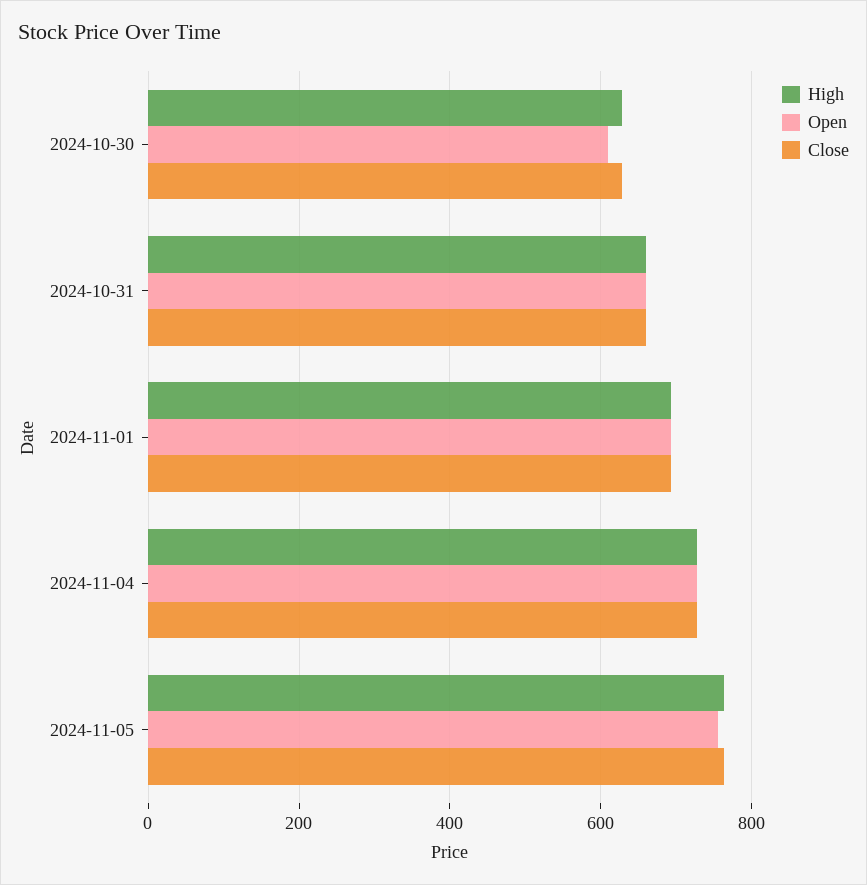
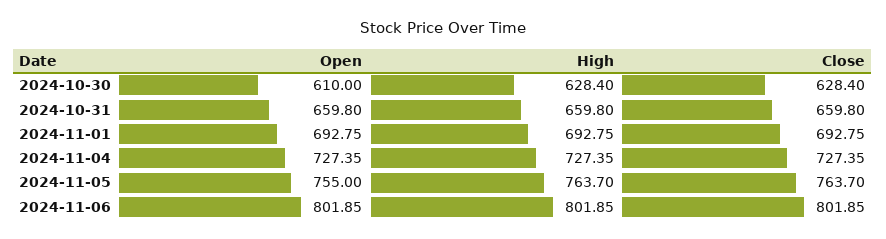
  {
    "High": {
      "2024-10-30": 628.4,
      "2024-10-31": 659.8,
      "2024-11-01": 692.75,
      "2024-11-04": 727.35,
-     "2024-11-05": 763.7
+     "2024-11-05": 763.7,
+     "2024-11-06": 801.85
    },
    "Open": {
      "2024-10-30": 610,
      "2024-10-31": 659.8,
      "2024-11-01": 692.75,
      "2024-11-04": 727.35,
-     "2024-11-05": 755
+     "2024-11-05": 755,
+     "2024-11-06": 801.85
    },
    "Close": {
      "2024-10-30": 628.4,
      "2024-10-31": 659.8,
      "2024-11-01": 692.75,
      "2024-11-04": 727.35,
-     "2024-11-05": 763.7
+     "2024-11-05": 763.7,
+     "2024-11-06": 801.85
    }
  }

